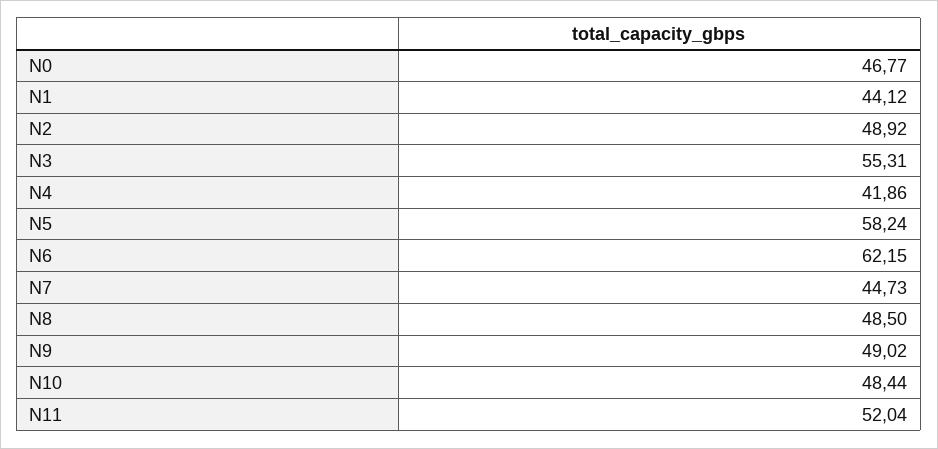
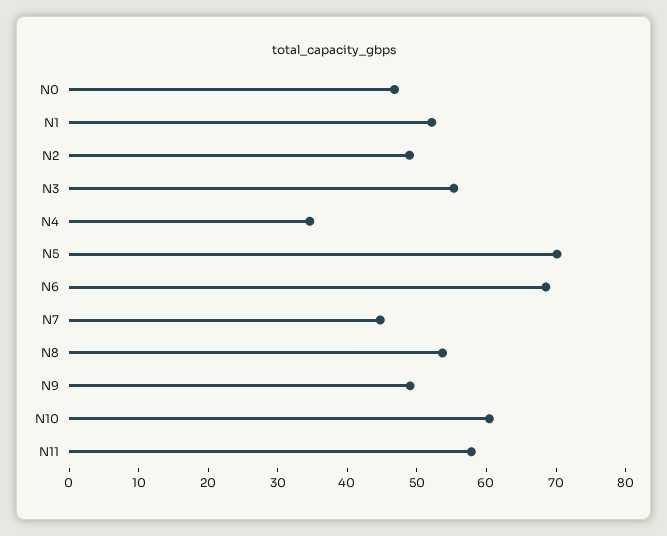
  {
    "N0": 46.77,
-   "N1": 44.12,
+   "N1": 52,
    "N2": 48.92,
    "N3": 55.31,
-   "N4": 41.86,
+   "N4": 34,
-   "N5": 58.24,
+   "N5": 70,
-   "N6": 62.15,
+   "N6": 68,
    "N7": 44.73,
-   "N8": 48.5,
+   "N8": 54,
    "N9": 49.02,
-   "N10": 48.44,
+   "N10": 60,
-   "N11": 52.04
+   "N11": 58
  }

